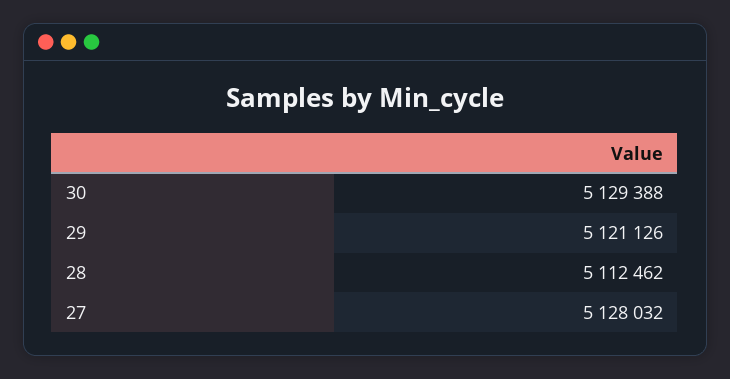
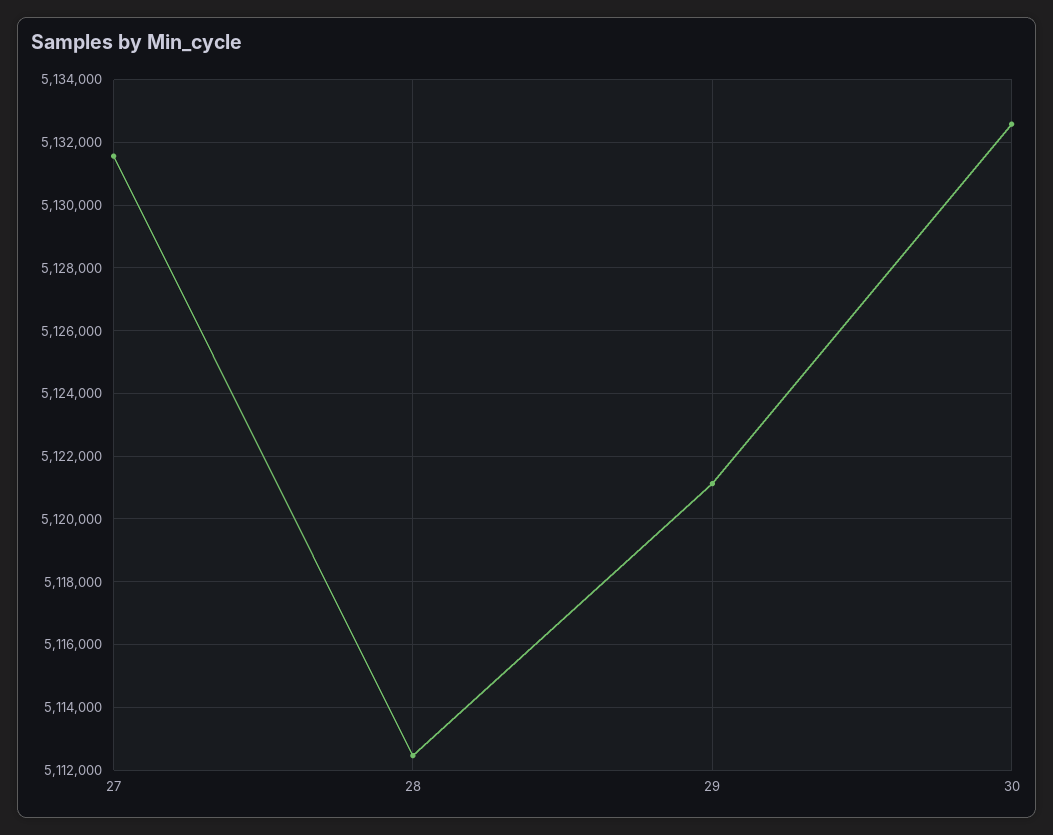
  {
-   "30": 5129388,
+   "30": 5132600,
    "29": 5121126,
    "28": 5112462,
-   "27": 5128032
+   "27": 5131600
  }

